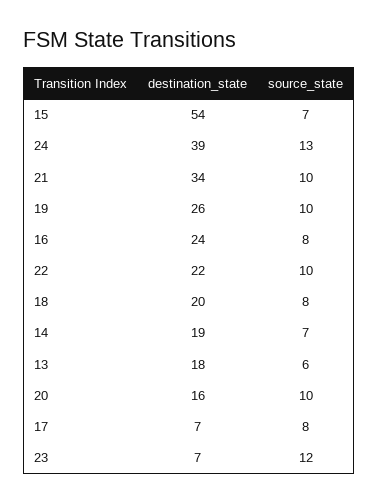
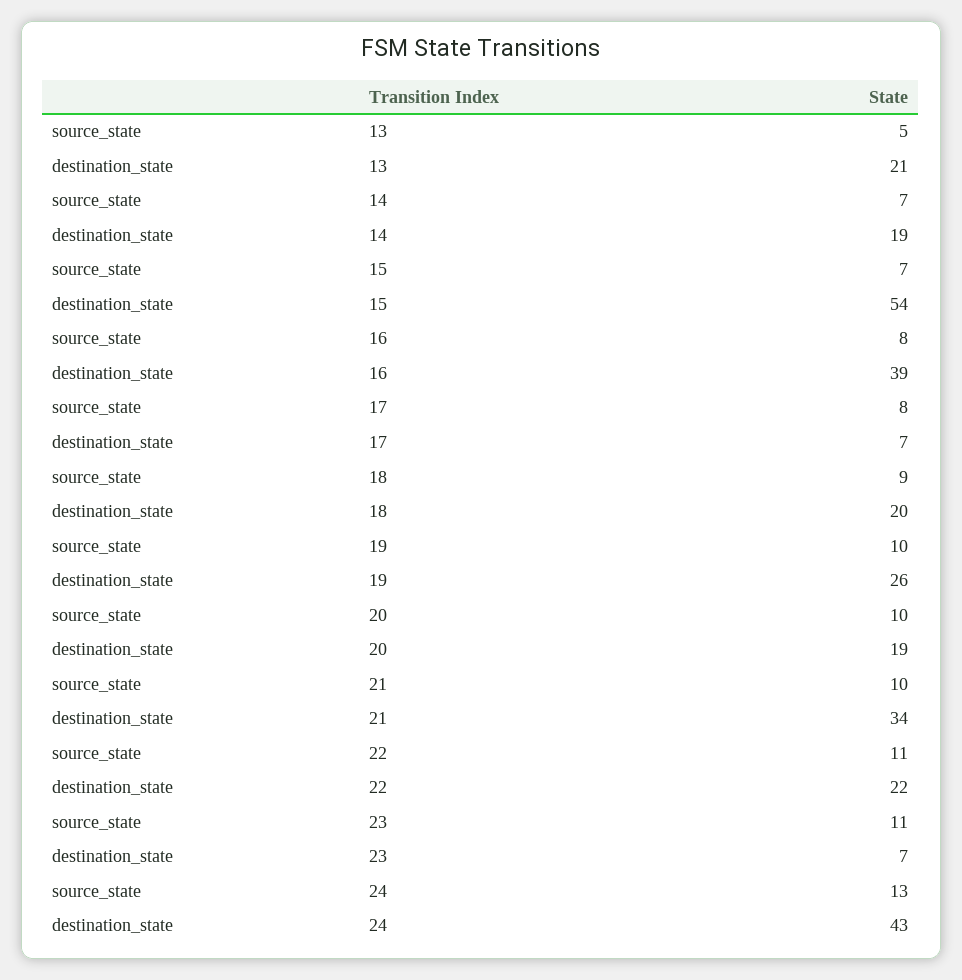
  {
    "destination_state": {
      "15": 54,
-     "24": 39,
+     "24": 43,
      "21": 34,
      "19": 26,
-     "16": 24,
+     "16": 39,
      "22": 22,
      "18": 20,
      "14": 19,
-     "13": 18,
+     "13": 21,
-     "20": 16,
+     "20": 19,
      "17": 7,
      "23": 7
    },
    "source_state": {
      "15": 7,
      "24": 13,
      "21": 10,
      "19": 10,
      "16": 8,
-     "22": 10,
+     "22": 11,
-     "18": 8,
+     "18": 9,
      "14": 7,
-     "13": 6,
+     "13": 5,
      "20": 10,
      "17": 8,
-     "23": 12
+     "23": 11
    }
  }

